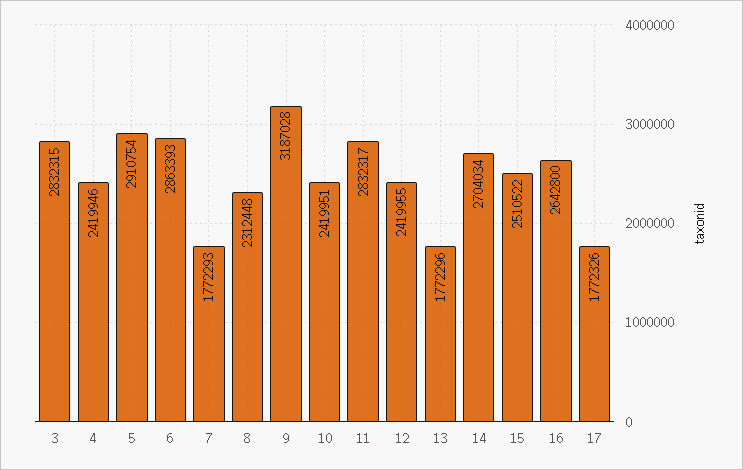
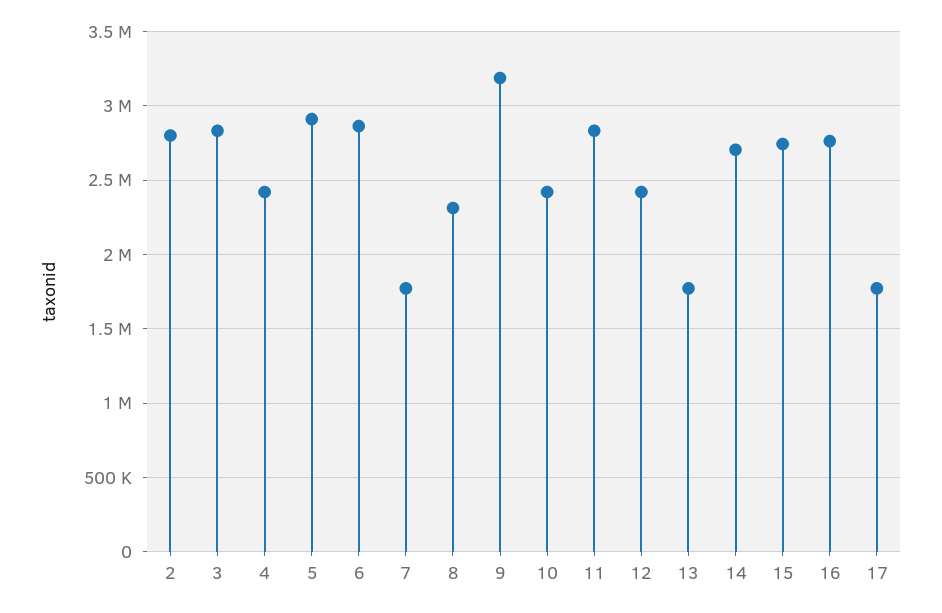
  {
    "3": 2832315,
    "4": 2419946,
    "5": 2910754,
    "6": 2863393,
    "7": 1772293,
    "8": 2312448,
    "9": 3187028,
    "10": 2419951,
    "11": 2832317,
    "12": 2419955,
    "13": 1772296,
    "14": 2704034,
-   "15": 2510522,
+   "15": 2750000,
-   "16": 2642800,
+   "16": 2750000,
-   "17": 1772326
+   "17": 1772326,
+   "2": 2800000
  }

